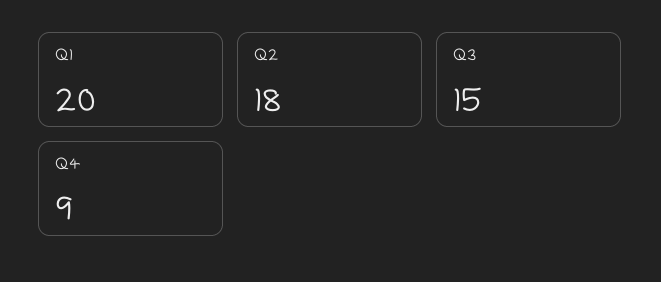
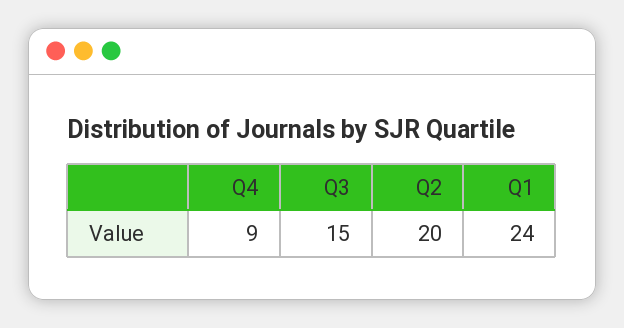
  {
-   "Q1": 20,
+   "Q1": 24,
-   "Q2": 18,
+   "Q2": 20,
    "Q3": 15,
    "Q4": 9
  }

